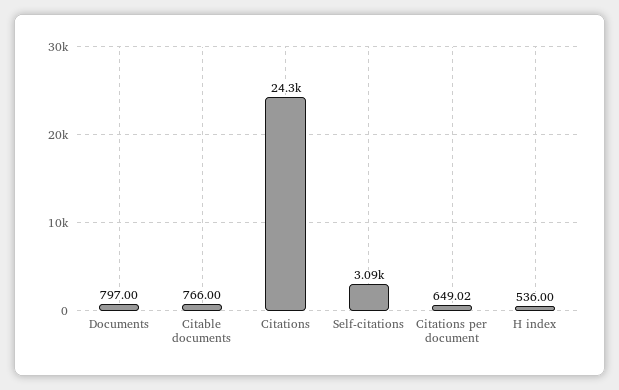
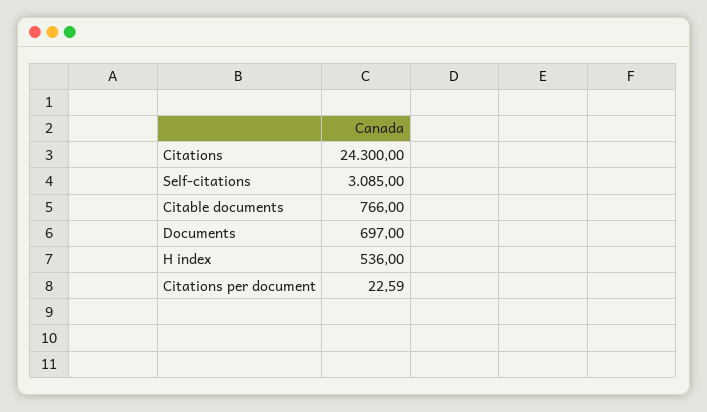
  {
-   "Documents": 797,
+   "Documents": 697,
    "Citable documents": 766,
    "Citations": 24300,
    "Self-citations": 3085,
-   "Citations per document": 649.02,
+   "Citations per document": 22.59,
    "H index": 536
  }

